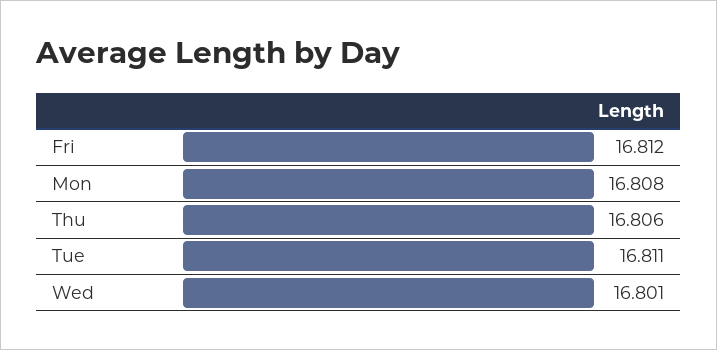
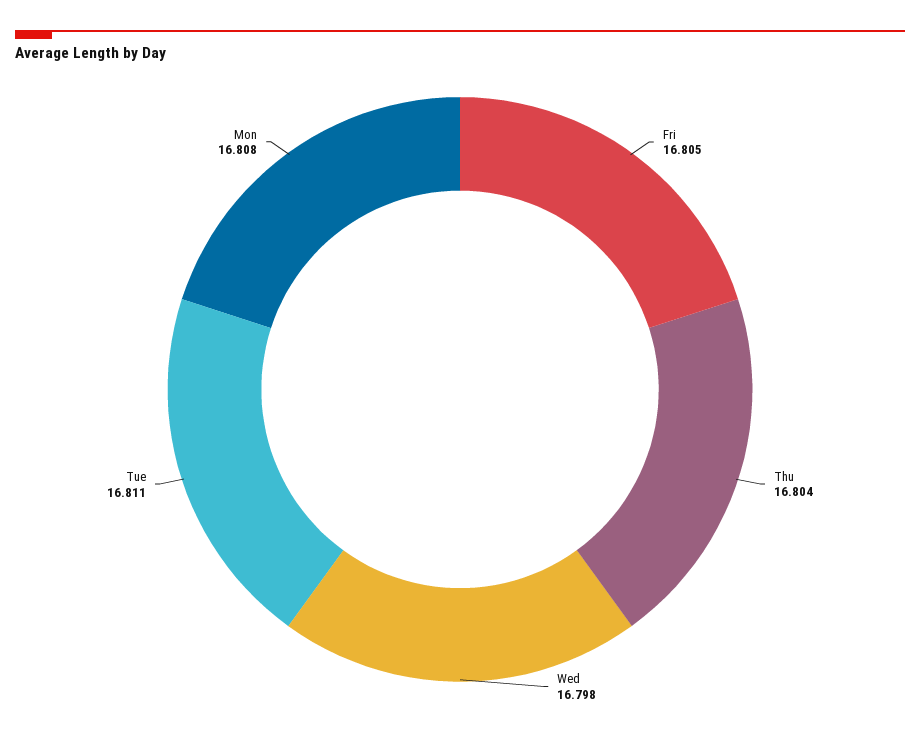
  {
-   "Fri": 16.812,
+   "Fri": 16.805,
    "Mon": 16.808,
-   "Thu": 16.806,
+   "Thu": 16.804,
    "Tue": 16.811,
-   "Wed": 16.801
+   "Wed": 16.798
  }

